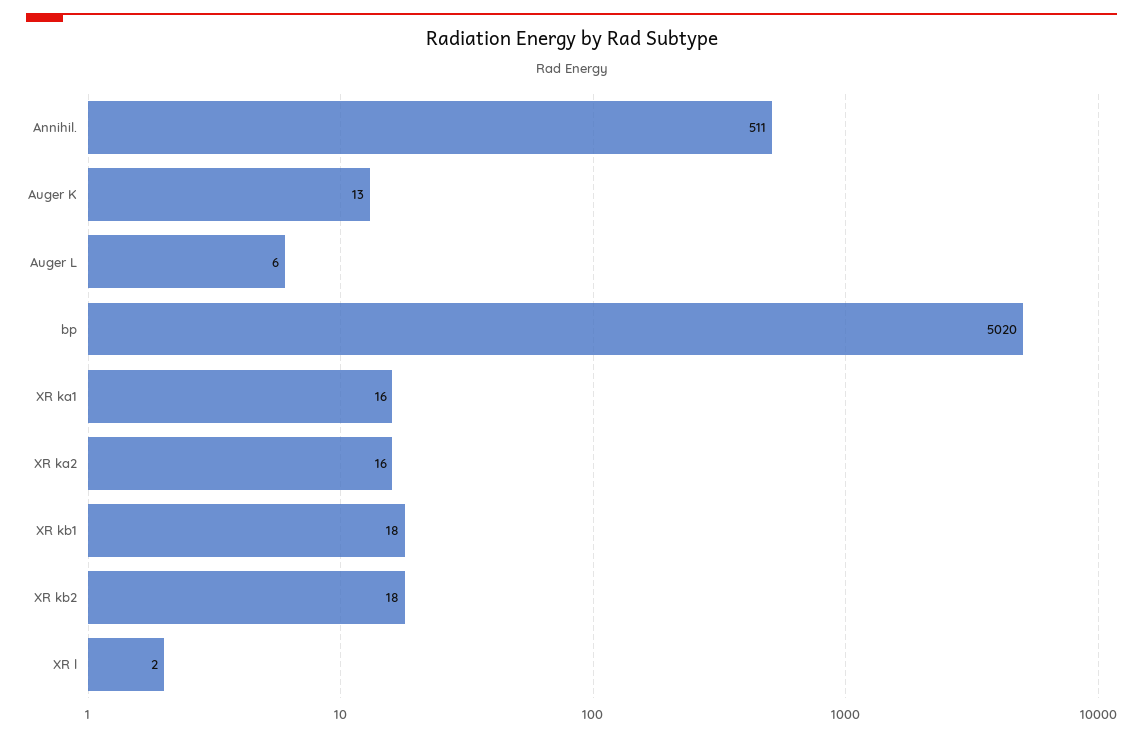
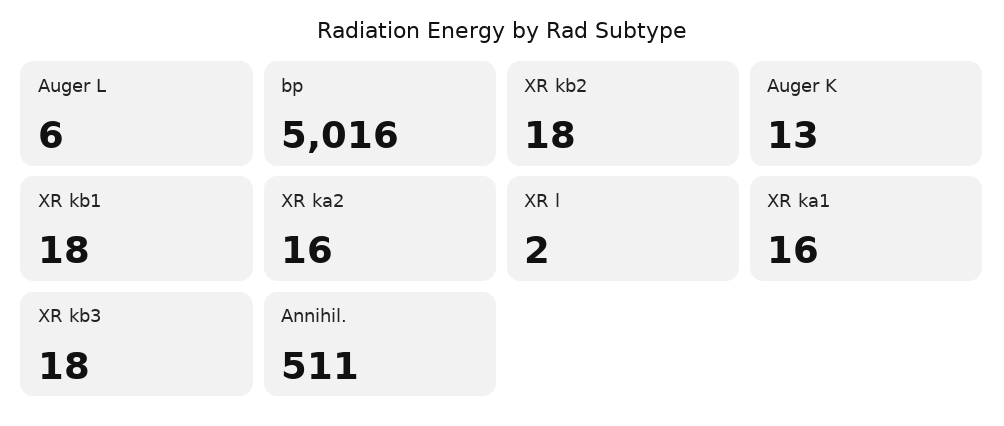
  {
    "Annihil.": 511,
    "Auger K": 13,
    "Auger L": 6,
-   "bp": 5020,
+   "bp": 5016,
    "XR ka1": 16,
    "XR ka2": 16,
    "XR kb1": 18,
    "XR kb2": 18,
-   "XR l": 2
+   "XR l": 2,
+   "XR kb3": 18
  }

